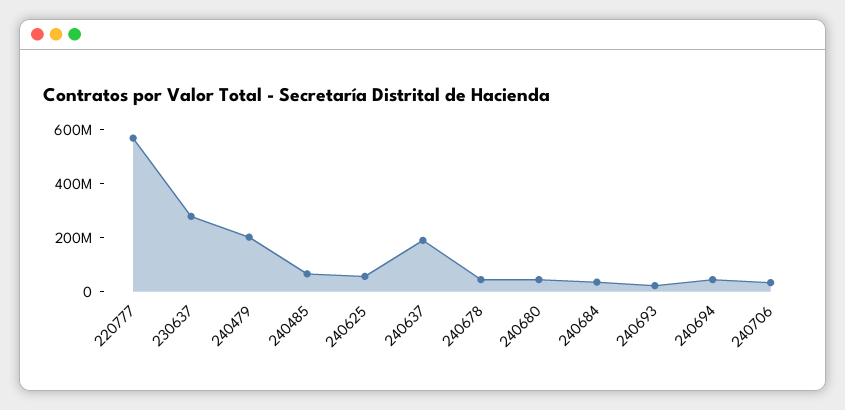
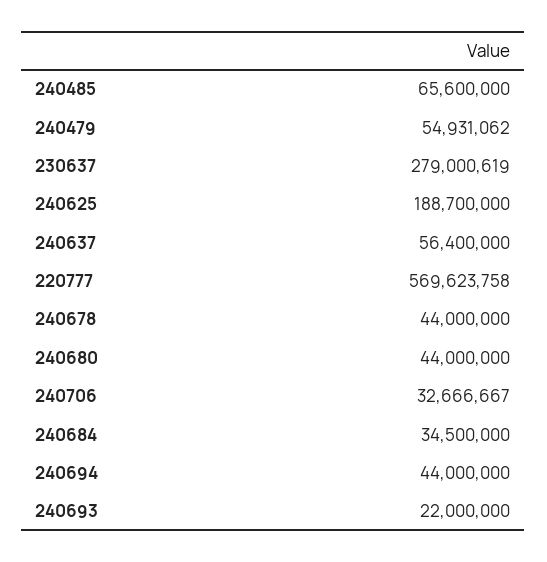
  {
    "220777": 569623758,
    "230637": 279000619,
-   "240479": 200000000,
+   "240479": 54931062,
    "240485": 65600000,
-   "240625": 50000000,
+   "240625": 188700000,
-   "240637": 200000000,
+   "240637": 56400000,
    "240678": 44000000,
    "240680": 44000000,
    "240684": 34500000,
    "240693": 22000000,
    "240694": 44000000,
    "240706": 32666667
  }

